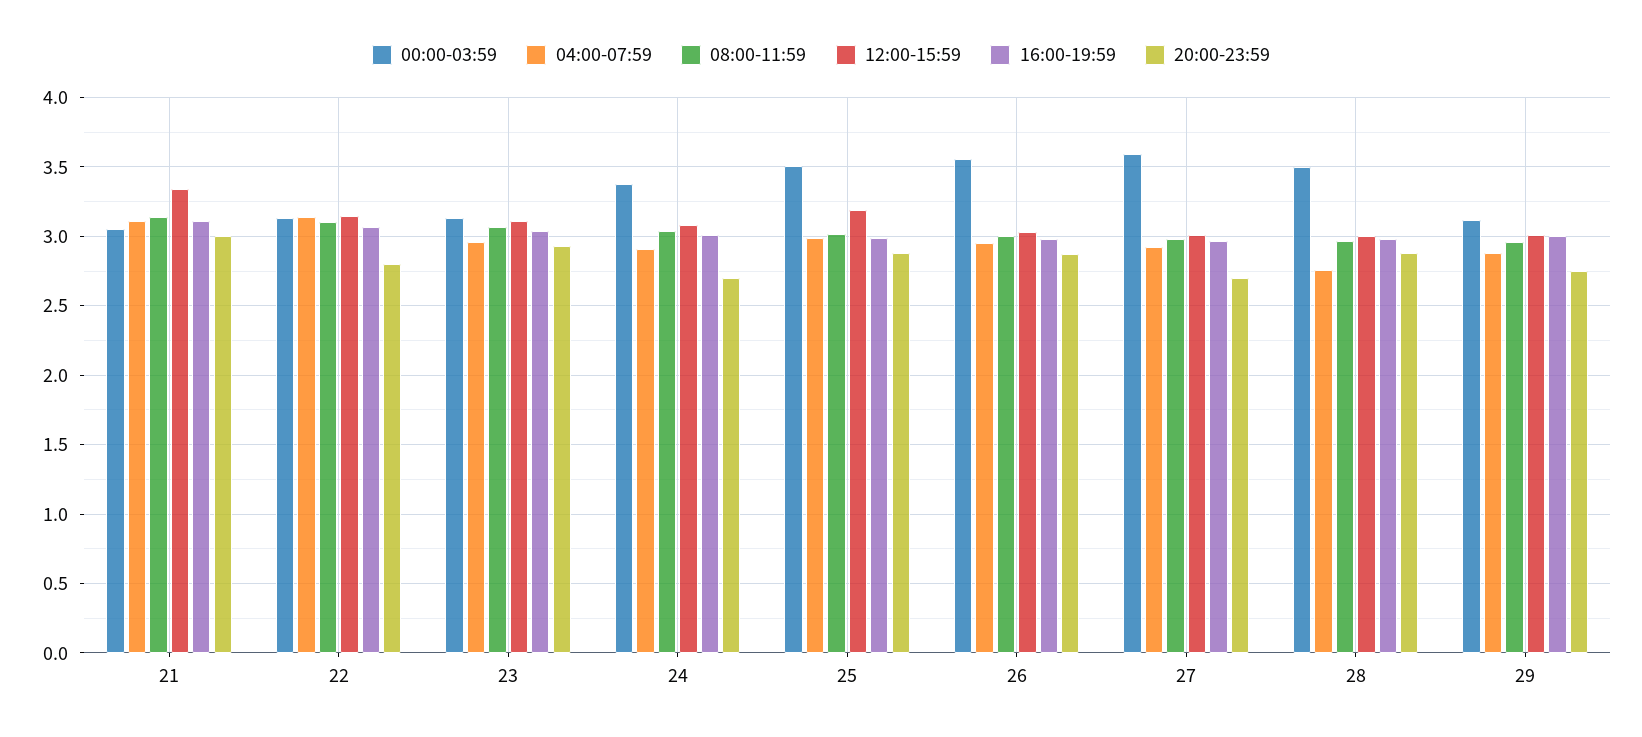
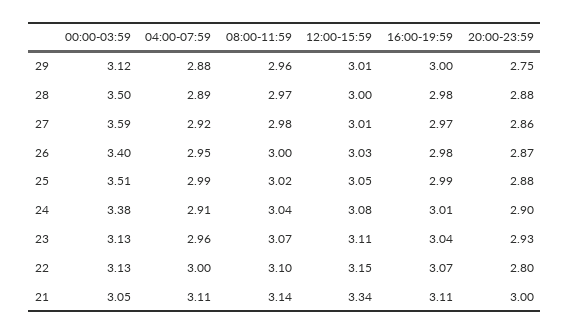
  {
    "00:00-03:59": {
      "21": 3.05,
      "22": 3.13,
      "23": 3.13,
      "24": 3.38,
      "25": 3.51,
-     "26": 3.55,
+     "26": 3.4,
      "27": 3.59,
      "28": 3.5,
      "29": 3.12
    },
    "04:00-07:59": {
      "21": 3.11,
-     "22": 3.15,
+     "22": 3,
      "23": 2.96,
      "24": 2.91,
      "25": 2.99,
      "26": 2.95,
      "27": 2.92,
-     "28": 2.75,
+     "28": 2.89,
      "29": 2.88
    },
    "08:00-11:59": {
      "21": 3.14,
      "22": 3.1,
      "23": 3.07,
      "24": 3.04,
      "25": 3.02,
      "26": 3,
      "27": 2.98,
      "28": 2.97,
      "29": 2.96
    },
    "12:00-15:59": {
      "21": 3.34,
      "22": 3.15,
      "23": 3.11,
      "24": 3.08,
-     "25": 3.2,
+     "25": 3.05,
      "26": 3.03,
      "27": 3.01,
      "28": 3,
      "29": 3.01
    },
    "16:00-19:59": {
      "21": 3.11,
      "22": 3.07,
      "23": 3.04,
      "24": 3.01,
      "25": 2.99,
      "26": 2.98,
      "27": 2.97,
      "28": 2.98,
      "29": 3
    },
    "20:00-23:59": {
      "21": 3,
      "22": 2.8,
      "23": 2.93,
-     "24": 2.7,
+     "24": 2.9,
      "25": 2.88,
      "26": 2.87,
-     "27": 2.7,
+     "27": 2.86,
      "28": 2.88,
      "29": 2.75
    }
  }

